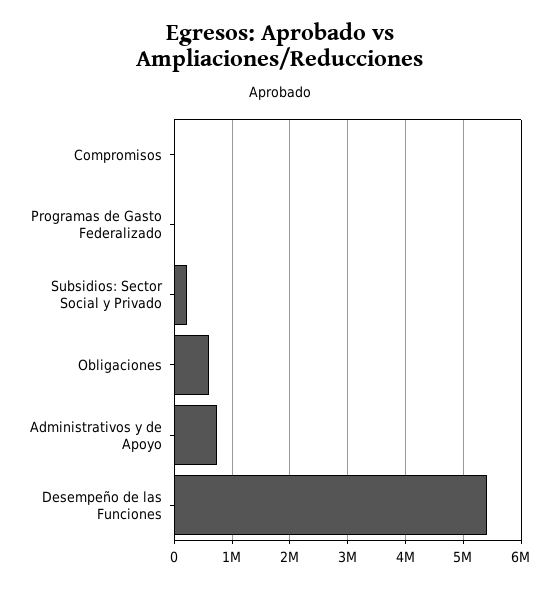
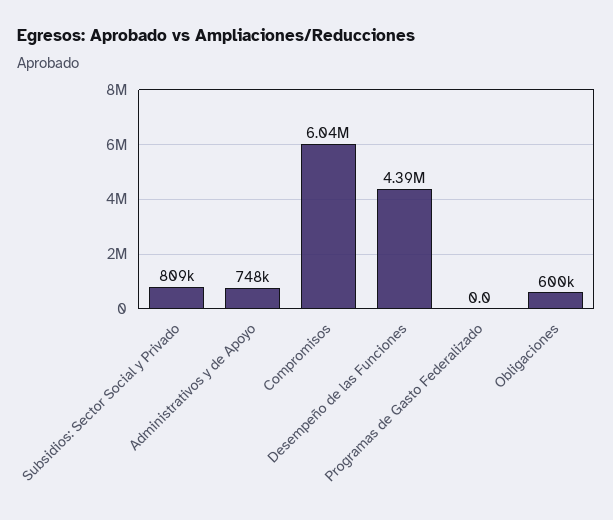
  {
-   "Compromisos": 0,
+   "Compromisos": 6040000,
    "Programas de Gasto Federalizado": 0,
-   "Subsidios: Sector Social y Privado": 200000,
+   "Subsidios: Sector Social y Privado": 809000,
    "Obligaciones": 600000,
    "Administrativos y de Apoyo": 748000,
-   "Desempeño de las Funciones": 5400000
+   "Desempeño de las Funciones": 4390000
  }

